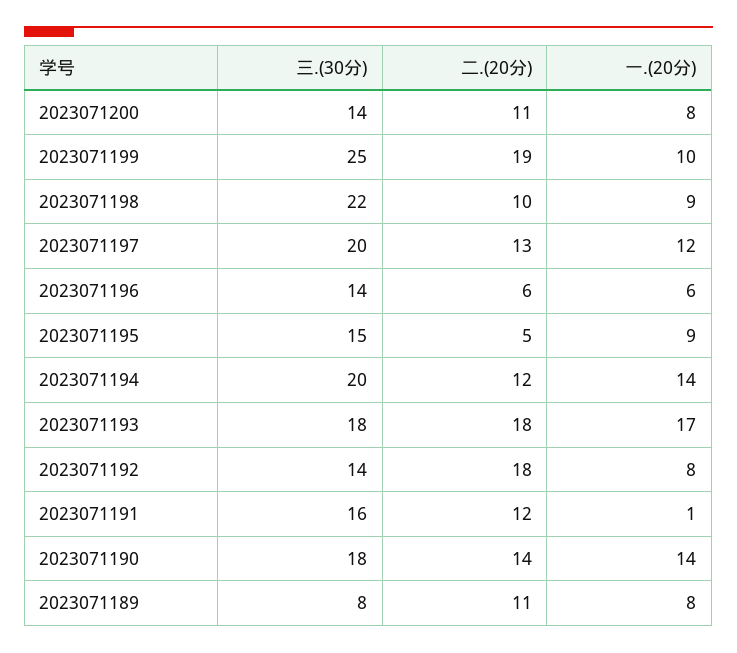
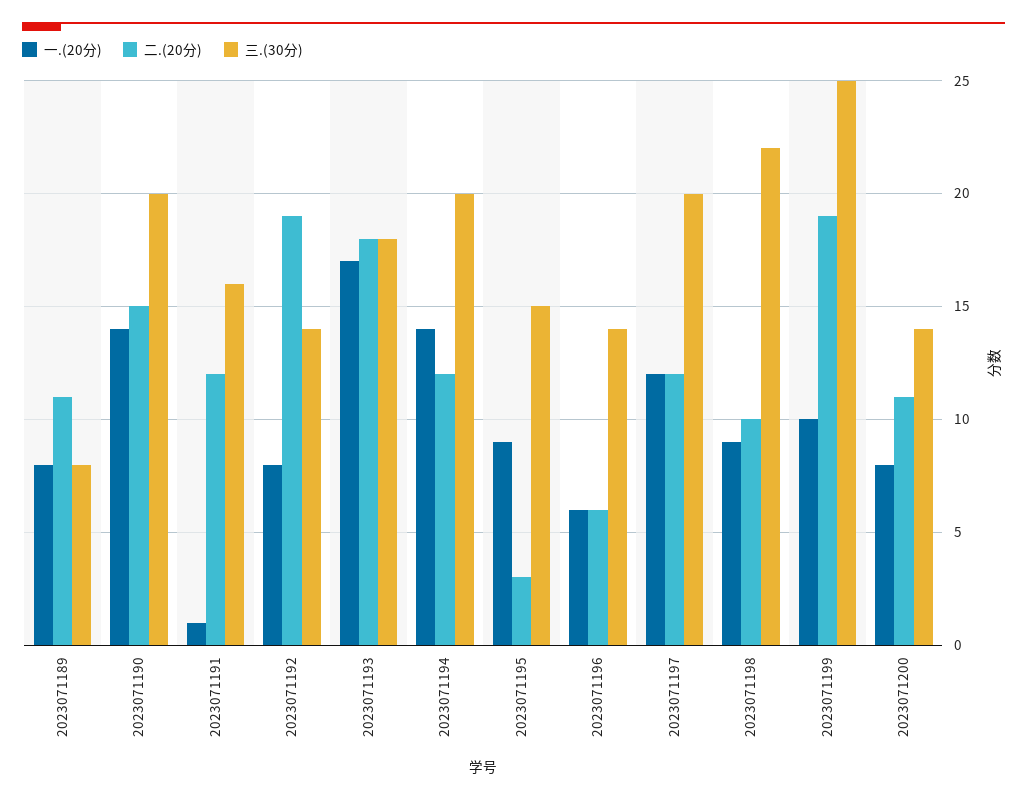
  {
    "三.(30分)": {
      "2023071200": 14,
      "2023071199": 25,
      "2023071198": 22,
      "2023071197": 20,
      "2023071196": 14,
      "2023071195": 15,
      "2023071194": 20,
      "2023071193": 18,
      "2023071192": 14,
      "2023071191": 16,
-     "2023071190": 18,
+     "2023071190": 20,
      "2023071189": 8
    },
    "二.(20分)": {
      "2023071200": 11,
      "2023071199": 19,
      "2023071198": 10,
-     "2023071197": 13,
+     "2023071197": 12,
      "2023071196": 6,
-     "2023071195": 5,
+     "2023071195": 3,
      "2023071194": 12,
      "2023071193": 18,
-     "2023071192": 18,
+     "2023071192": 19,
      "2023071191": 12,
-     "2023071190": 14,
+     "2023071190": 15,
      "2023071189": 11
    },
    "一.(20分)": {
      "2023071200": 8,
      "2023071199": 10,
      "2023071198": 9,
      "2023071197": 12,
      "2023071196": 6,
      "2023071195": 9,
      "2023071194": 14,
      "2023071193": 17,
      "2023071192": 8,
      "2023071191": 1,
      "2023071190": 14,
      "2023071189": 8
    }
  }

